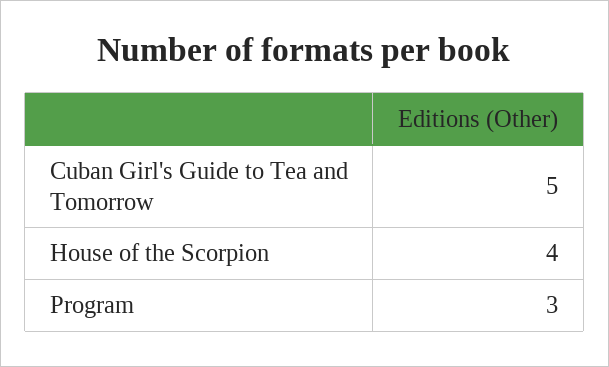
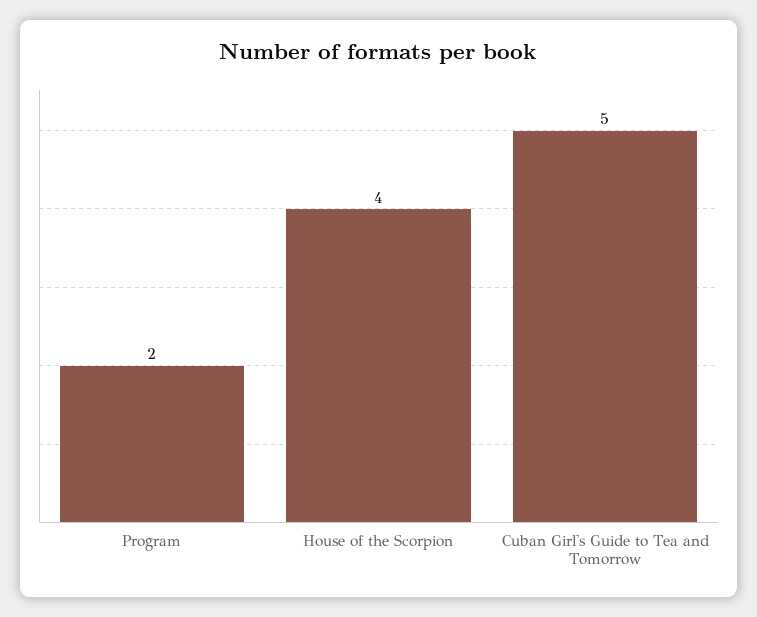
  {
    "Cuban Girl's Guide to Tea and Tomorrow": 5,
    "House of the Scorpion": 4,
-   "Program": 3
+   "Program": 2
  }

